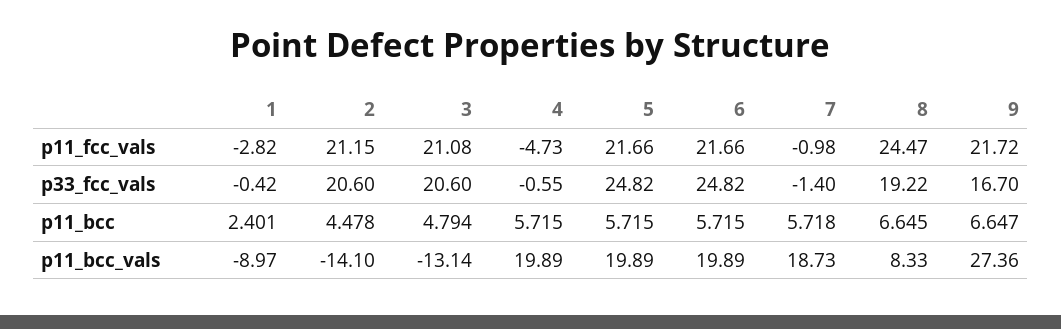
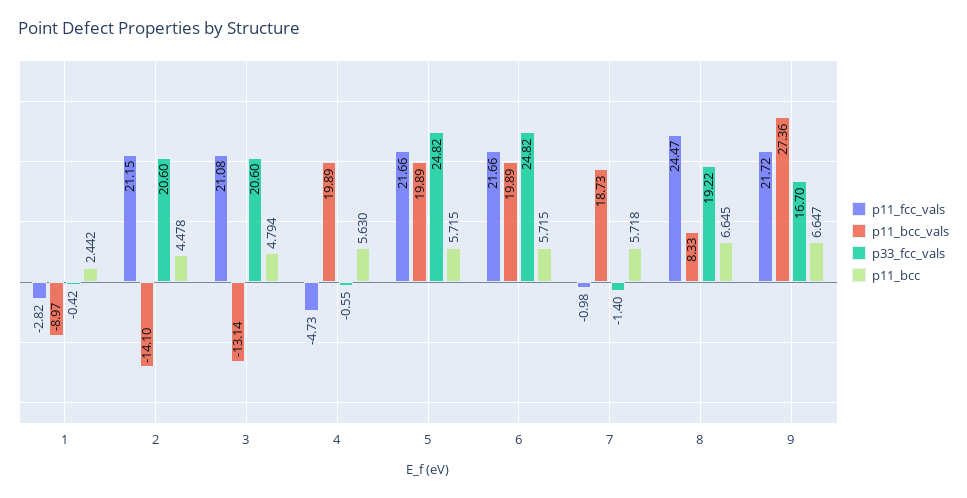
  {
    "p11_fcc_vals": {
      "1": -2.82,
      "2": 21.15,
      "3": 21.08,
      "4": -4.73,
      "5": 21.66,
      "6": 21.66,
      "7": -0.98,
      "8": 24.47,
      "9": 21.72
    },
    "p33_fcc_vals": {
      "1": -0.42,
      "2": 20.6,
      "3": 20.6,
      "4": -0.55,
      "5": 24.82,
      "6": 24.82,
      "7": -1.4,
      "8": 19.22,
      "9": 16.7
    },
    "p11_bcc": {
-     "1": 2.401,
+     "1": 2.442,
      "2": 4.478,
      "3": 4.794,
-     "4": 5.715,
+     "4": 5.63,
      "5": 5.715,
      "6": 5.715,
      "7": 5.718,
      "8": 6.645,
      "9": 6.647
    },
    "p11_bcc_vals": {
      "1": -8.97,
      "2": -14.1,
      "3": -13.14,
      "4": 19.89,
      "5": 19.89,
      "6": 19.89,
      "7": 18.73,
      "8": 8.33,
      "9": 27.36
    }
  }

